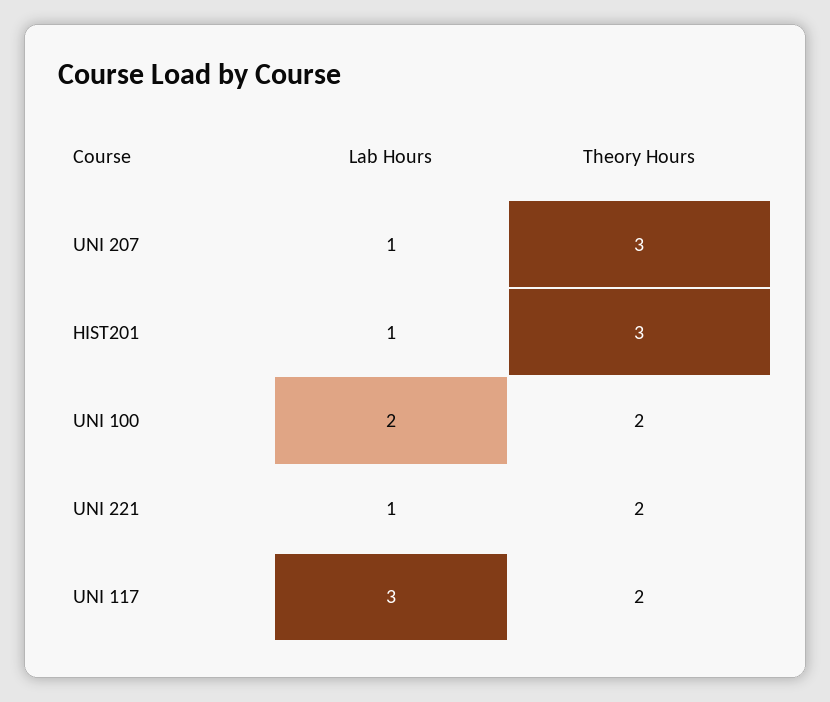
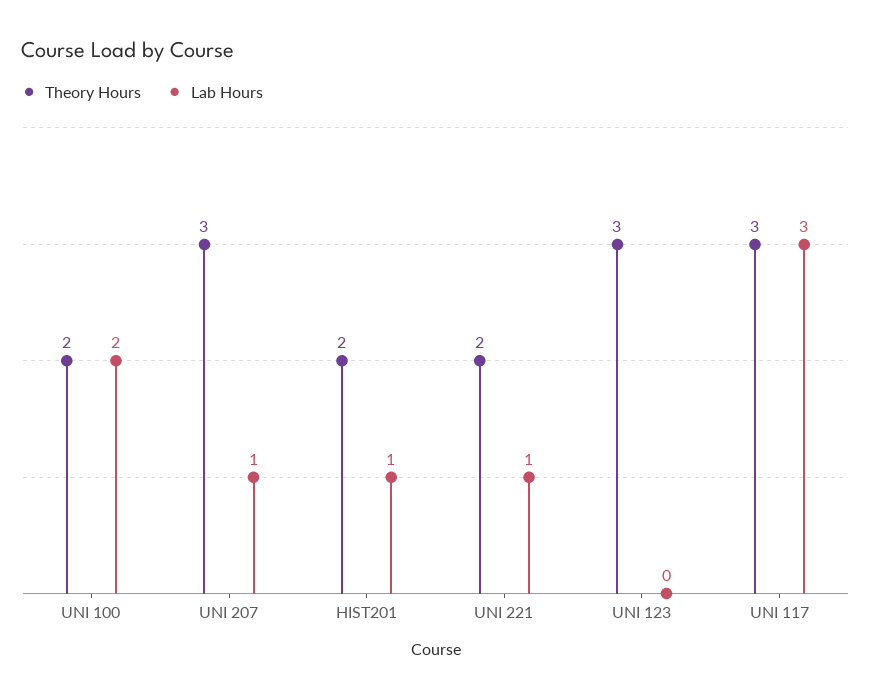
  {
    "Lab Hours": {
      "UNI 207": 1,
      "HIST201": 1,
      "UNI 100": 2,
      "UNI 221": 1,
-     "UNI 117": 3
+     "UNI 117": 3,
+     "UNI 123": 0
    },
    "Theory Hours": {
      "UNI 207": 3,
-     "HIST201": 3,
+     "HIST201": 2,
      "UNI 100": 2,
      "UNI 221": 2,
-     "UNI 117": 2
+     "UNI 117": 3,
+     "UNI 123": 3
    }
  }

